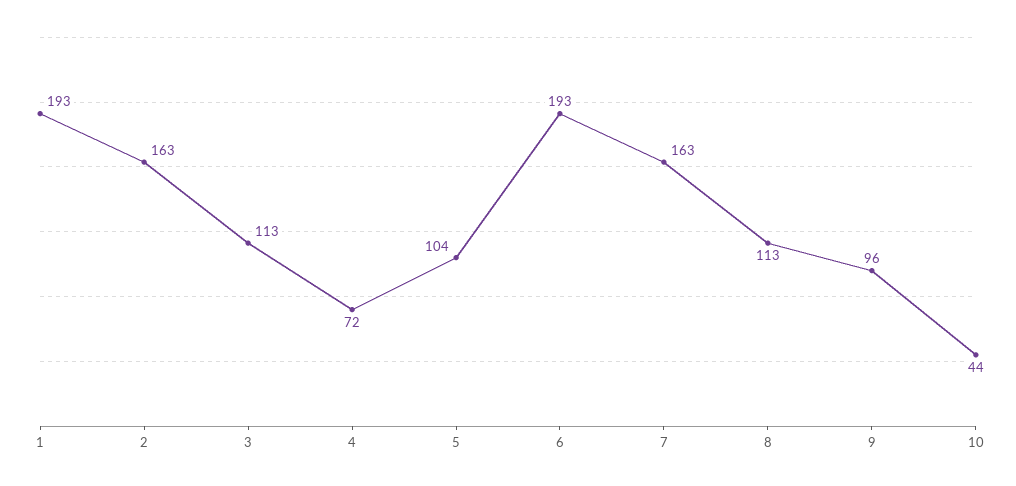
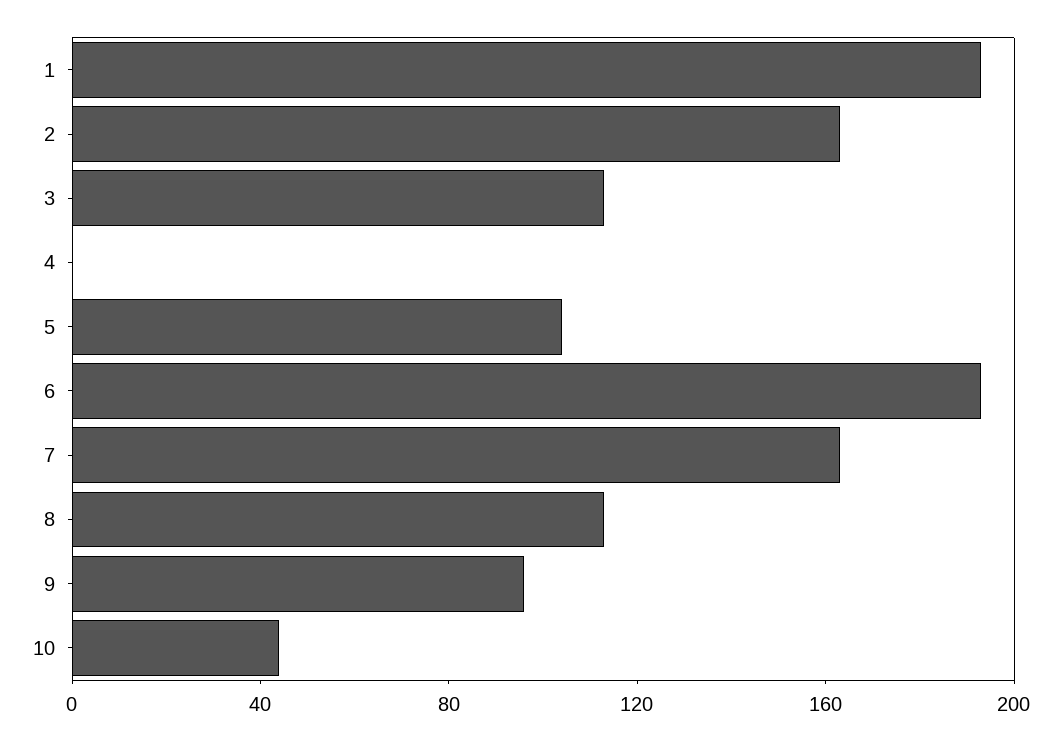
  {
    "1": 193,
    "2": 163,
    "3": 113,
-   "4": 72,
+   "4": 0,
    "5": 104,
    "6": 193,
    "7": 163,
    "8": 113,
    "9": 96,
    "10": 44
  }

